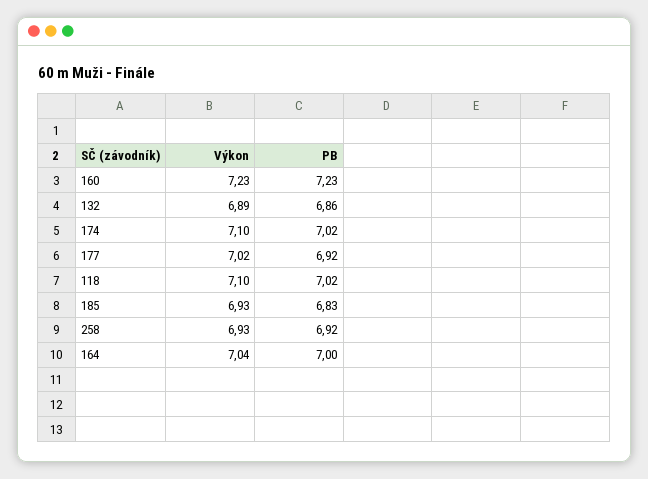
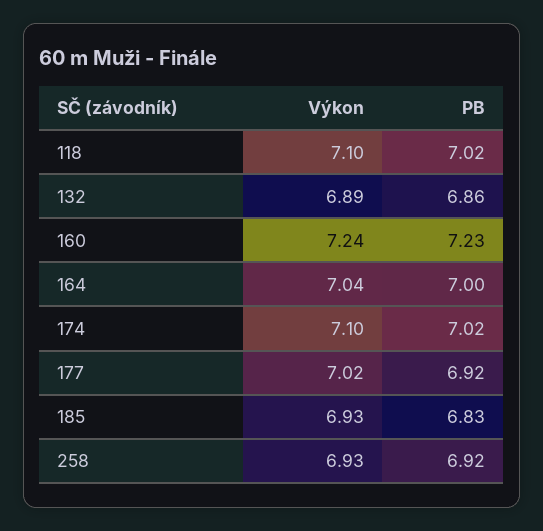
  {
    "Výkon": {
-     "160": 7.23,
+     "160": 7.24,
      "132": 6.89,
      "174": 7.1,
      "177": 7.02,
      "118": 7.1,
      "185": 6.93,
      "258": 6.93,
      "164": 7.04
    },
    "PB": {
      "160": 7.23,
      "132": 6.86,
      "174": 7.02,
      "177": 6.92,
      "118": 7.02,
      "185": 6.83,
      "258": 6.92,
      "164": 7
    }
  }

